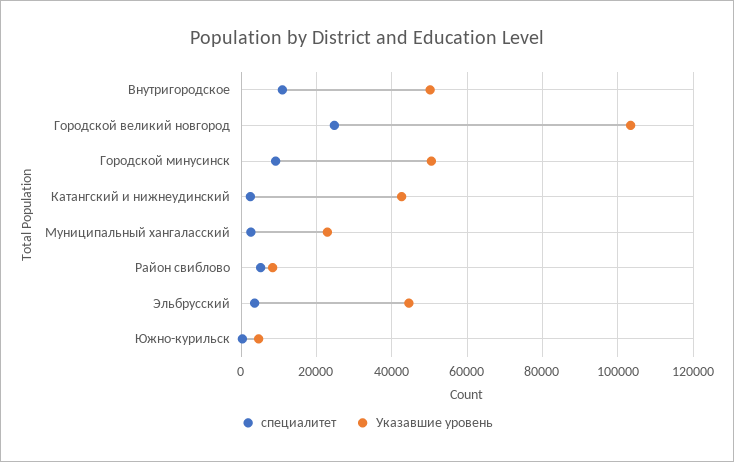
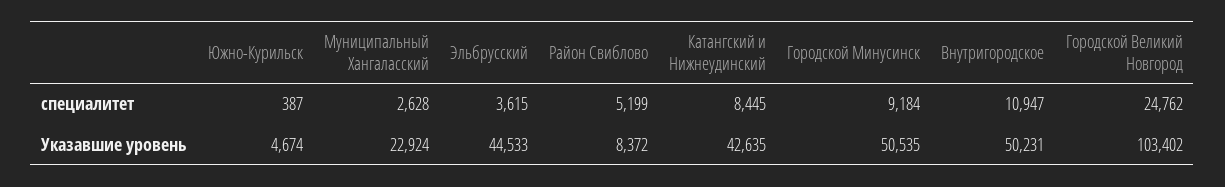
  {
    "специалитет": {
      "Внутригородское": 10947,
      "Городской великий новгород": 24762,
      "Городской минусинск": 9184,
-     "Катангский и нижнеудинский": 2000,
+     "Катангский и нижнеудинский": 8445,
      "Муниципальный хангаласский": 2628,
      "Район свиблово": 5199,
      "Эльбрусский": 3615,
      "Южно-курильск": 387
    },
    "Указавшие уровень": {
      "Внутригородское": 50231,
      "Городской великий новгород": 103402,
      "Городской минусинск": 50535,
      "Катангский и нижнеудинский": 42635,
      "Муниципальный хангаласский": 22924,
      "Район свиблово": 8372,
      "Эльбрусский": 44533,
      "Южно-курильск": 4674
    }
  }

